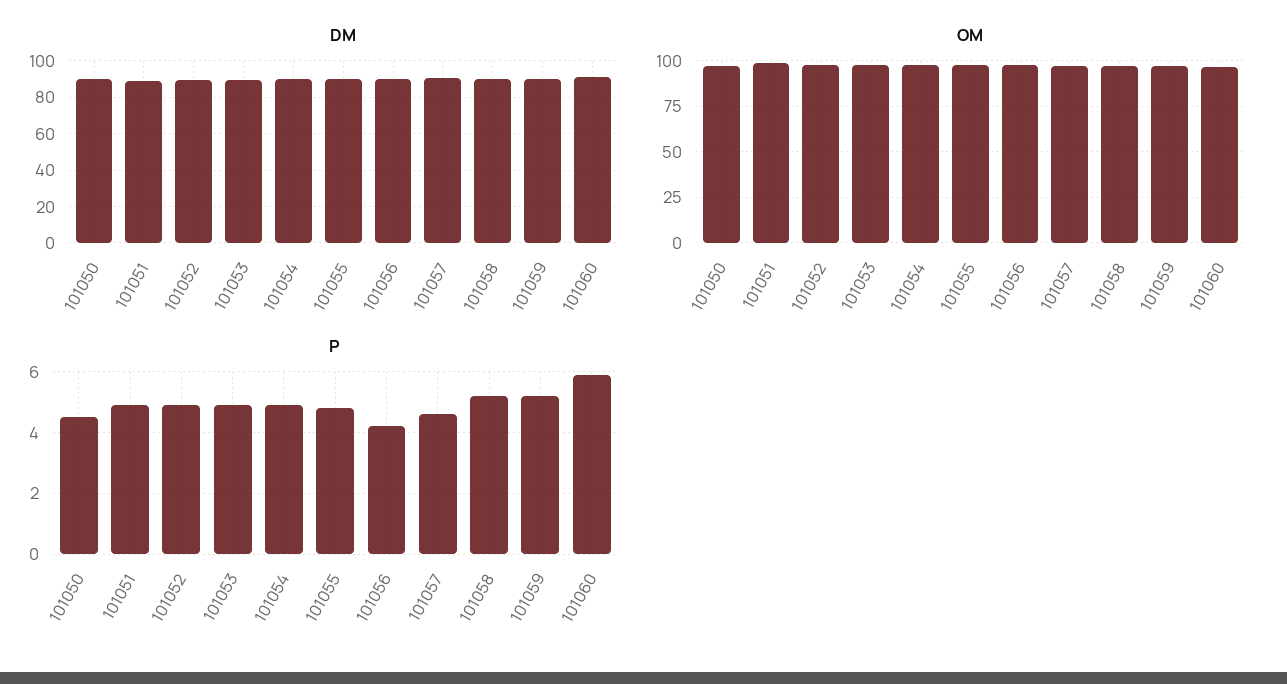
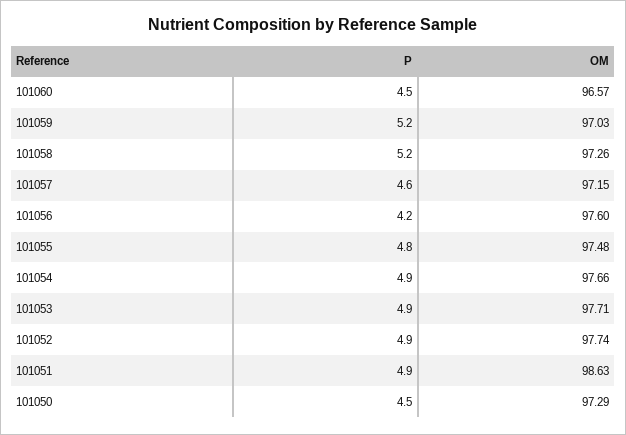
  {
-   "DM": {
-     "101050": 90,
-     "101051": 90,
-     "101052": 90,
-     "101053": 90,
-     "101054": 90,
-     "101055": 90,
-     "101056": 90,
-     "101057": 90,
-     "101058": 90,
-     "101059": 90,
-     "101060": 90
-   },
    "OM": {
      "101050": 97.29,
      "101051": 98.63,
      "101052": 97.74,
      "101053": 97.71,
      "101054": 97.66,
      "101055": 97.48,
      "101056": 97.6,
      "101057": 97.15,
      "101058": 97.26,
      "101059": 97.03,
      "101060": 96.57
    },
    "P": {
      "101050": 4.5,
      "101051": 4.9,
      "101052": 4.9,
      "101053": 4.9,
      "101054": 4.9,
      "101055": 4.8,
      "101056": 4.2,
      "101057": 4.6,
      "101058": 5.2,
      "101059": 5.2,
-     "101060": 6
+     "101060": 4.5
    }
  }

